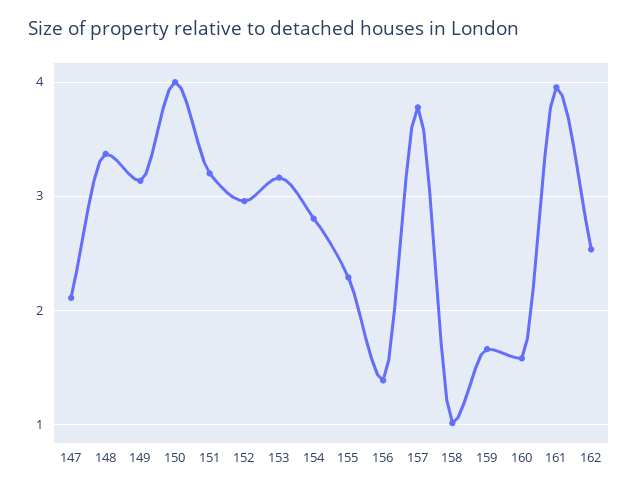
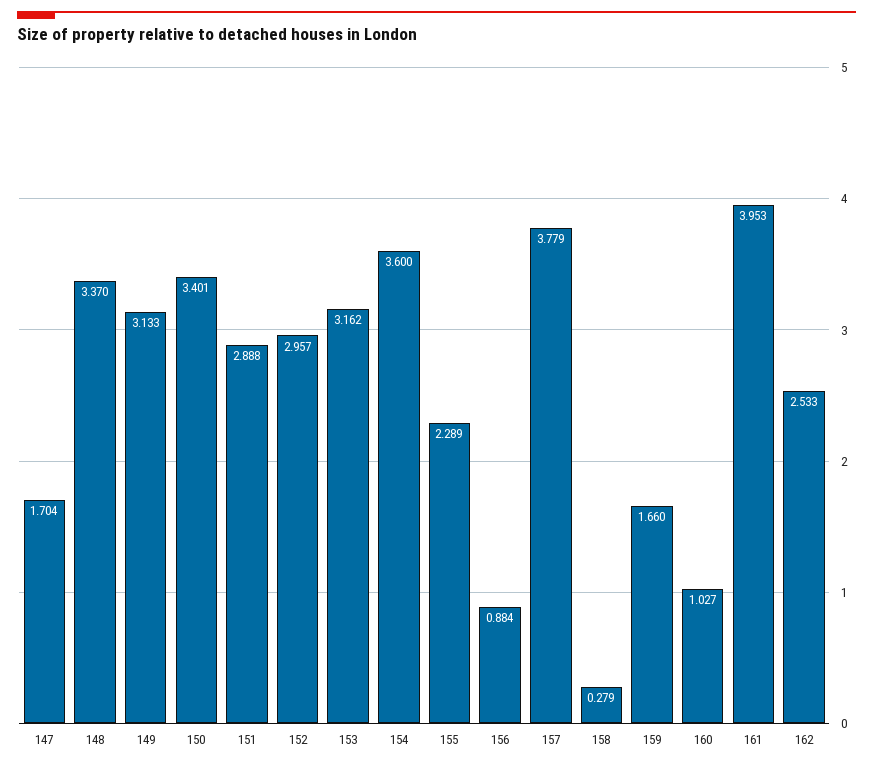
  {
-   "147": 2.1,
+   "147": 1.704,
    "148": 3.37,
    "149": 3.133,
-   "150": 4,
+   "150": 3.401,
-   "151": 3.2,
+   "151": 2.888,
    "152": 2.957,
    "153": 3.162,
-   "154": 2.8,
+   "154": 3.6,
    "155": 2.289,
-   "156": 1.4,
+   "156": 0.884,
    "157": 3.779,
-   "158": 1,
+   "158": 0.279,
    "159": 1.66,
-   "160": 1.6,
+   "160": 1.027,
    "161": 3.953,
    "162": 2.533
  }

